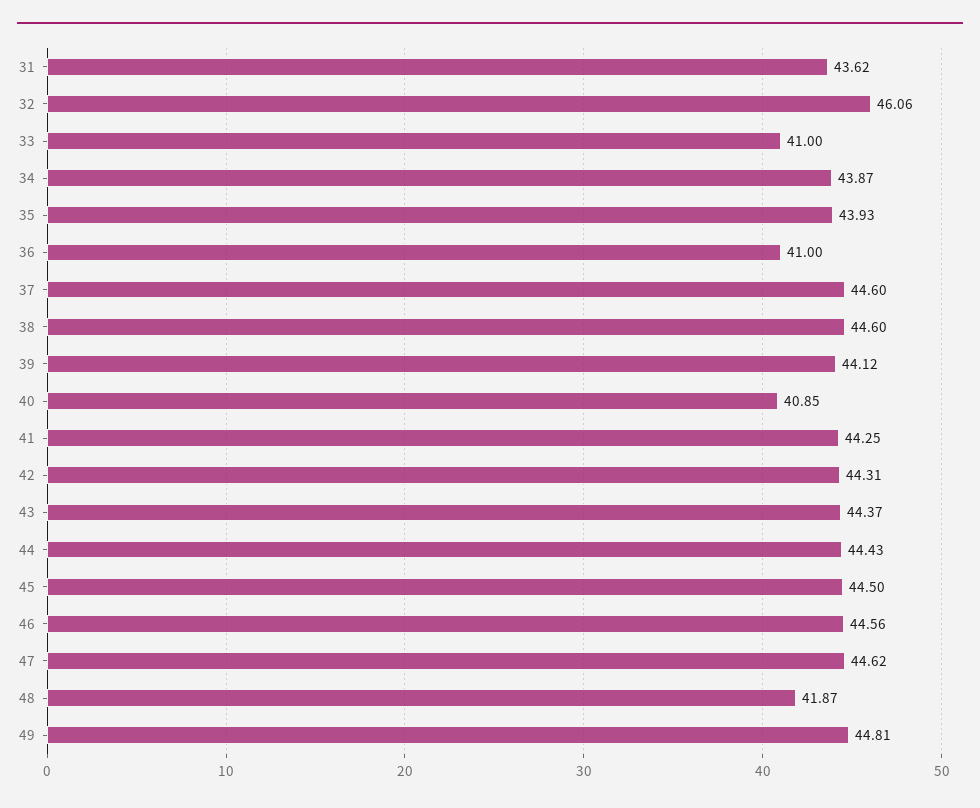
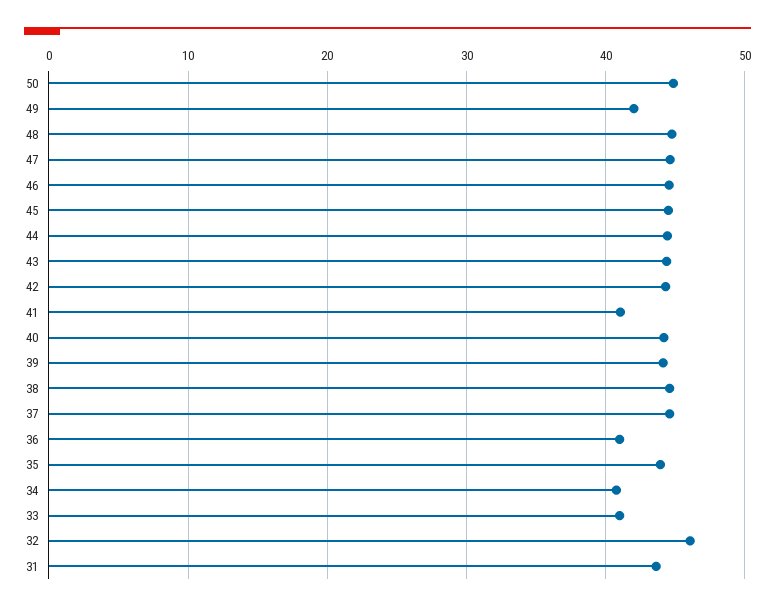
  {
    "31": 43.62,
    "32": 46.06,
    "33": 41,
-   "34": 43.87,
+   "34": 41,
    "35": 43.93,
    "36": 41,
    "37": 44.6,
    "38": 44.6,
    "39": 44.12,
-   "40": 40.85,
+   "40": 44,
-   "41": 44.25,
+   "41": 41,
    "42": 44.31,
    "43": 44.37,
    "44": 44.43,
    "45": 44.5,
    "46": 44.56,
    "47": 44.62,
-   "48": 41.87,
+   "48": 45,
-   "49": 44.81
+   "49": 42,
+   "50": 45
  }

